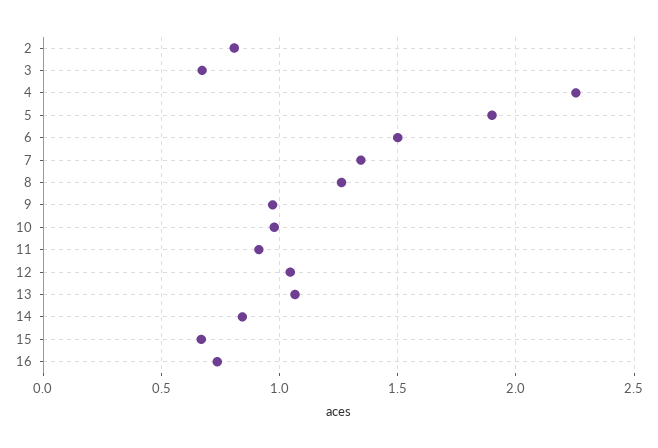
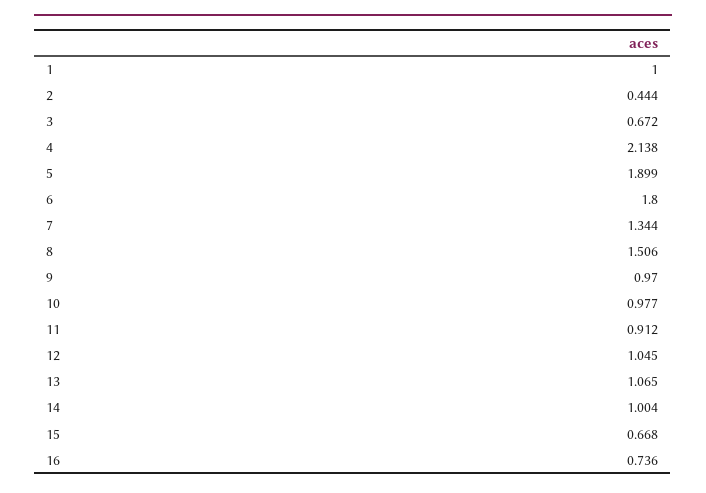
  {
-   "2": 0.8,
+   "2": 0.444,
    "3": 0.672,
-   "4": 2.25,
+   "4": 2.138,
    "5": 1.899,
-   "6": 1.5,
+   "6": 1.8,
    "7": 1.344,
-   "8": 1.25,
+   "8": 1.506,
    "9": 0.97,
    "10": 0.977,
    "11": 0.912,
    "12": 1.045,
    "13": 1.065,
-   "14": 0.85,
+   "14": 1.004,
    "15": 0.668,
-   "16": 0.736
+   "16": 0.736,
+   "1": 1
  }

